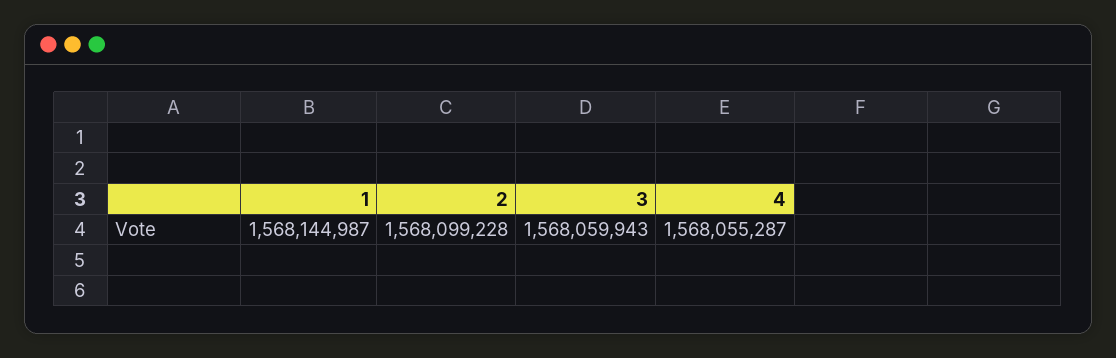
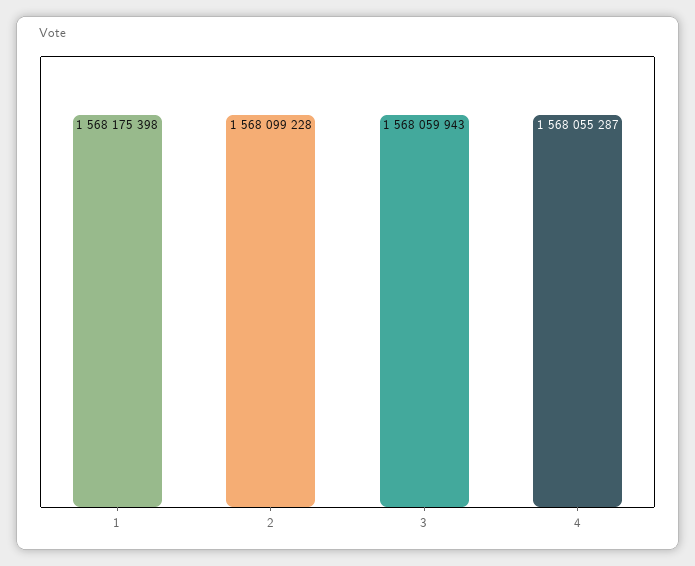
  {
-   "1": 1568144987,
+   "1": 1568175398,
    "2": 1568099228,
    "3": 1568059943,
    "4": 1568055287
  }

